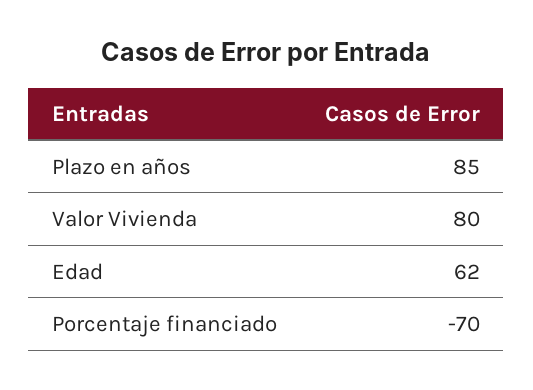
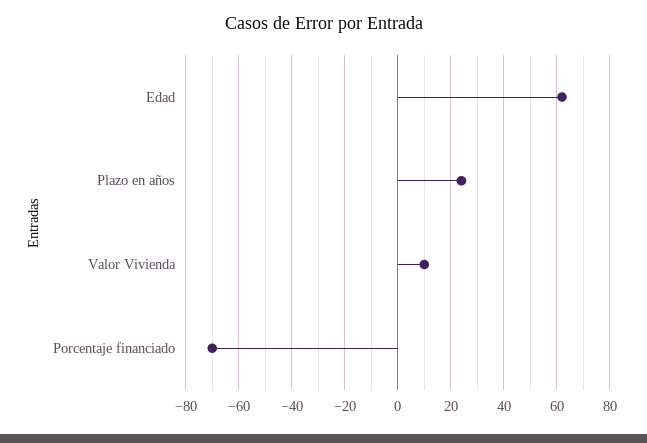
  {
-   "Plazo en años": 85,
+   "Plazo en años": 25,
-   "Valor Vivienda": 80,
+   "Valor Vivienda": 10,
    "Edad": 62,
    "Porcentaje financiado": -70
  }

